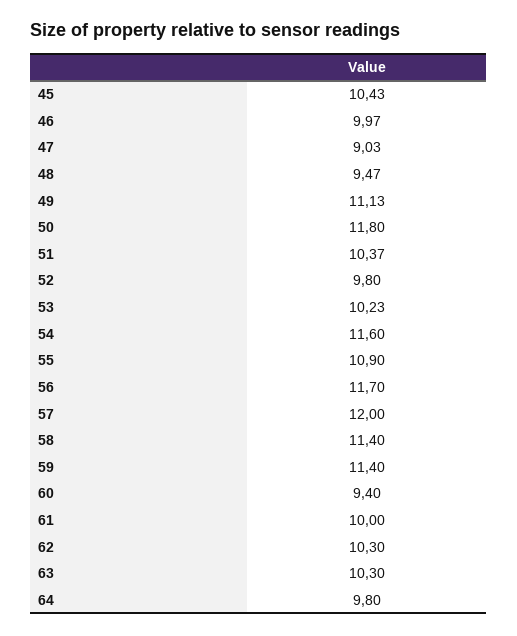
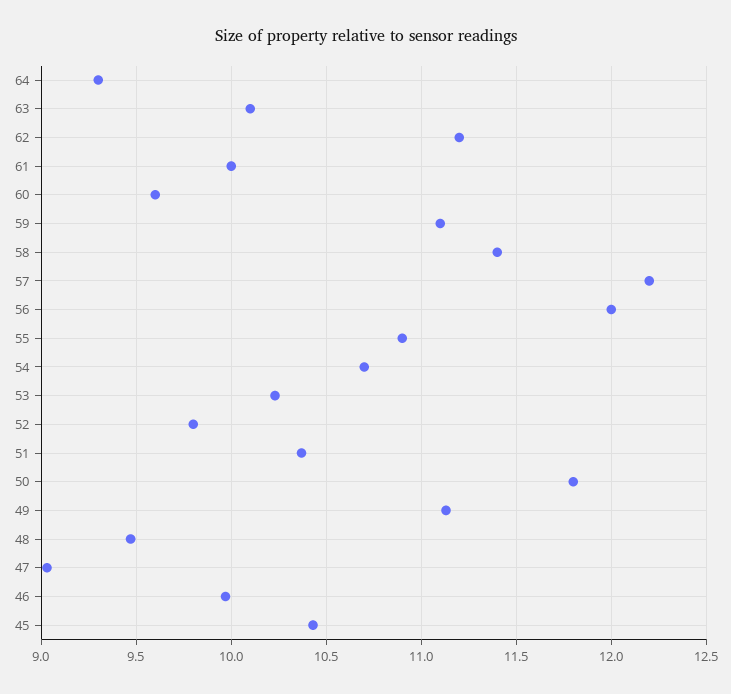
  {
    "45": 10.43,
    "46": 9.97,
    "47": 9.03,
    "48": 9.47,
    "49": 11.13,
    "50": 11.8,
    "51": 10.37,
    "52": 9.8,
    "53": 10.23,
-   "54": 11.6,
+   "54": 10.7,
    "55": 10.9,
-   "56": 11.7,
+   "56": 12,
-   "57": 12,
+   "57": 12.2,
    "58": 11.4,
-   "59": 11.4,
+   "59": 11.1,
-   "60": 9.4,
+   "60": 9.6,
    "61": 10,
-   "62": 10.3,
+   "62": 11.2,
-   "63": 10.3,
+   "63": 10.1,
-   "64": 9.8
+   "64": 9.3
  }

